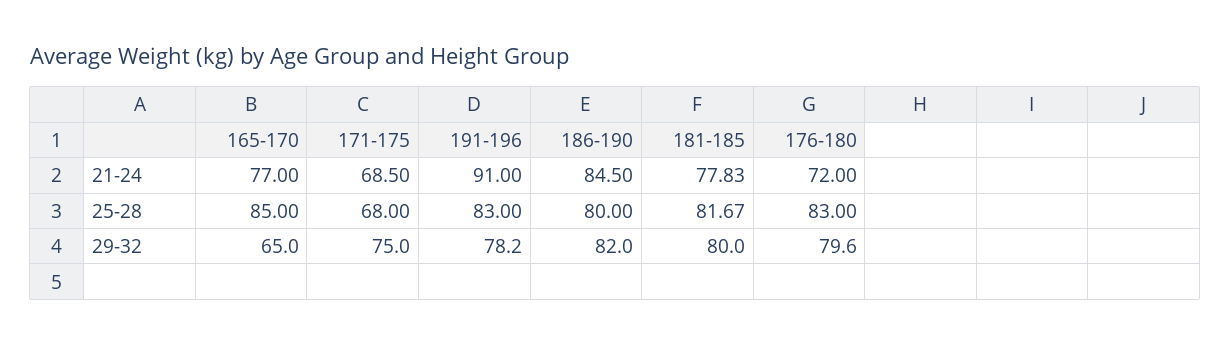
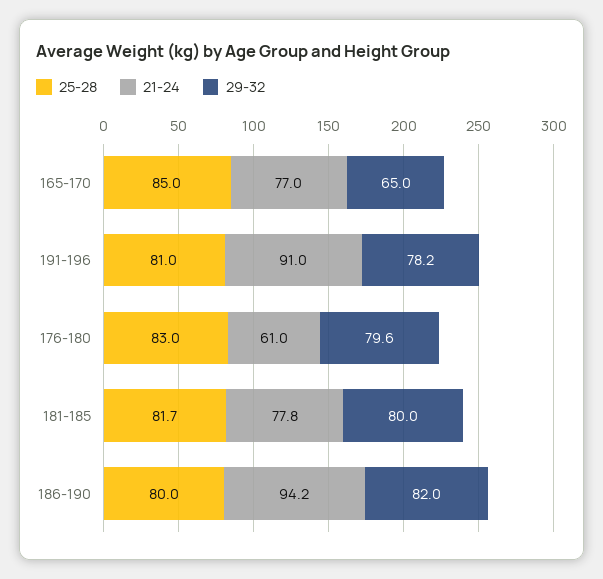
  {
    "21-24": {
      "165-170": 77,
-     "171-175": 68.5,
      "191-196": 91,
-     "186-190": 84.5,
+     "186-190": 94.2,
      "181-185": 77.83,
-     "176-180": 72
+     "176-180": 61
    },
    "25-28": {
      "165-170": 85,
-     "171-175": 68,
-     "191-196": 83,
+     "191-196": 81,
      "186-190": 80,
      "181-185": 81.67,
      "176-180": 83
    },
    "29-32": {
      "165-170": 65,
-     "171-175": 75,
      "191-196": 78.2,
      "186-190": 82,
      "181-185": 80,
      "176-180": 79.6
    }
  }

